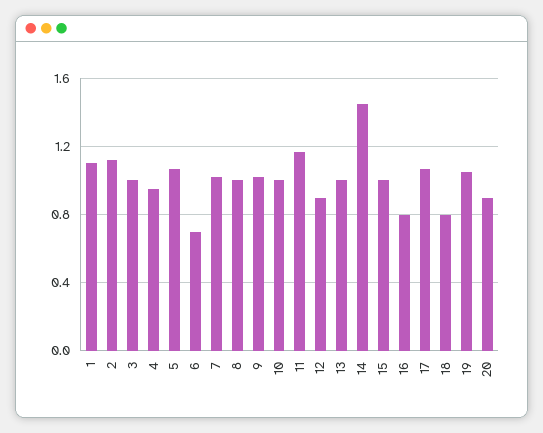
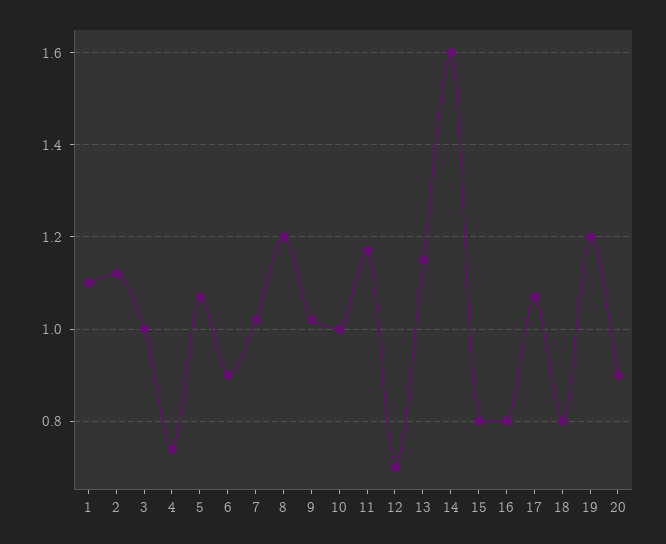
  {
    "1": 1.1,
    "2": 1.1,
    "3": 1,
-   "4": 0.95,
+   "4": 0.75,
    "5": 1.05,
-   "6": 0.7,
+   "6": 0.9,
    "7": 1,
-   "8": 1,
+   "8": 1.2,
    "9": 1,
    "10": 1,
    "11": 1.15,
-   "12": 0.9,
+   "12": 0.7,
-   "13": 1,
+   "13": 1.15,
-   "14": 1.45,
+   "14": 1.6,
-   "15": 1,
+   "15": 0.8,
    "16": 0.8,
    "17": 1.05,
    "18": 0.8,
-   "19": 1.05,
+   "19": 1.2,
    "20": 0.9
  }

